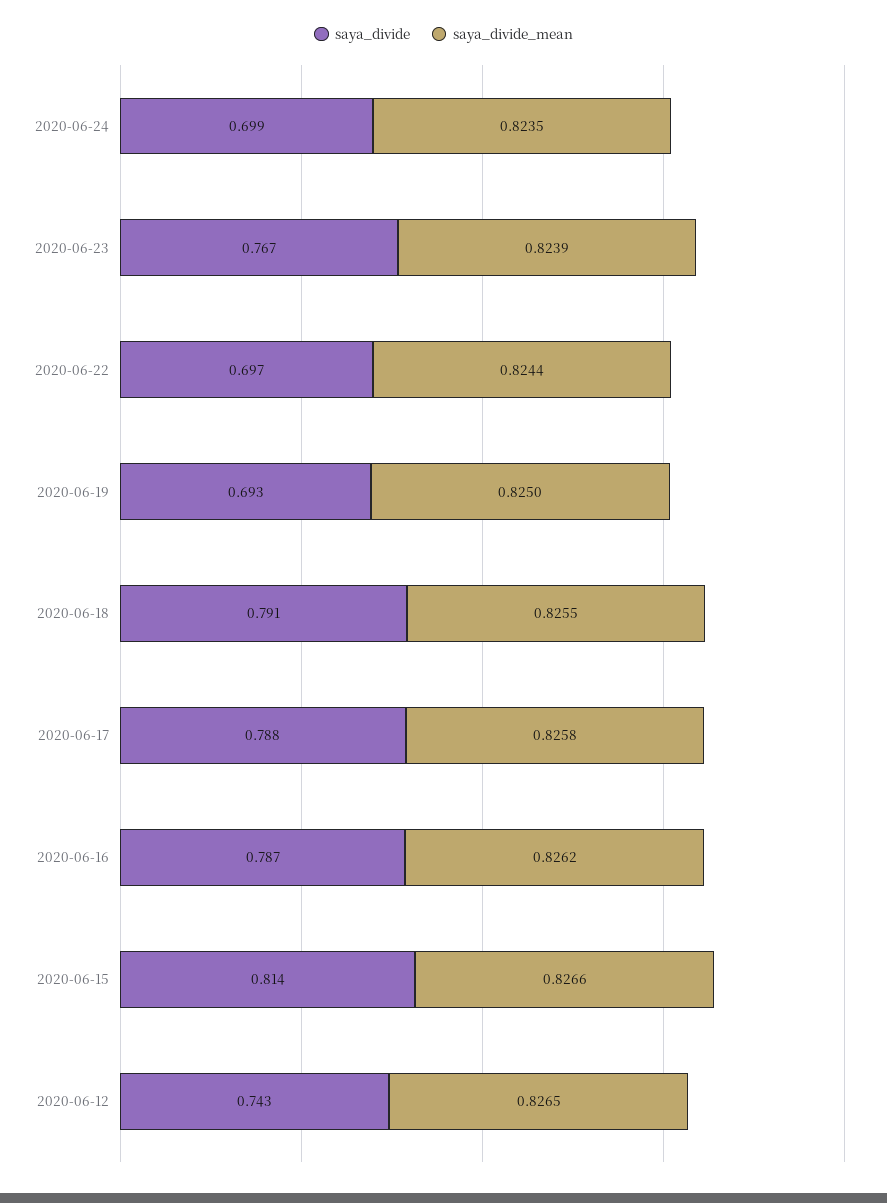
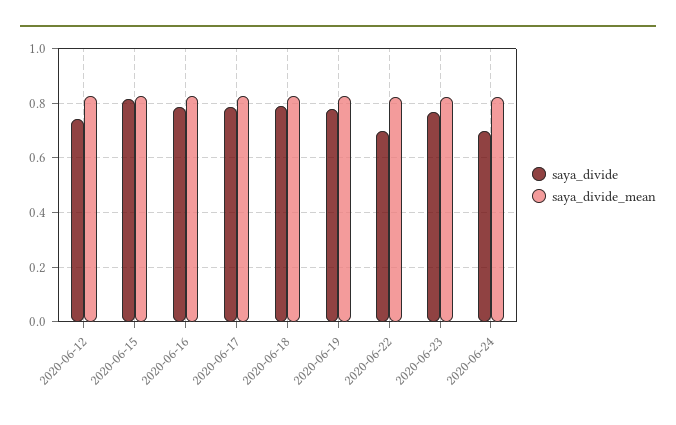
  {
    "saya_divide": {
      "2020-06-24": 0.699,
      "2020-06-23": 0.767,
      "2020-06-22": 0.697,
-     "2020-06-19": 0.693,
+     "2020-06-19": 0.775,
      "2020-06-18": 0.791,
      "2020-06-17": 0.788,
      "2020-06-16": 0.787,
      "2020-06-15": 0.814,
      "2020-06-12": 0.743
    },
    "saya_divide_mean": {
      "2020-06-24": 0.8235,
      "2020-06-23": 0.8239,
      "2020-06-22": 0.8244,
      "2020-06-19": 0.825,
      "2020-06-18": 0.8255,
      "2020-06-17": 0.8258,
      "2020-06-16": 0.8262,
      "2020-06-15": 0.8266,
      "2020-06-12": 0.8265
    }
  }

